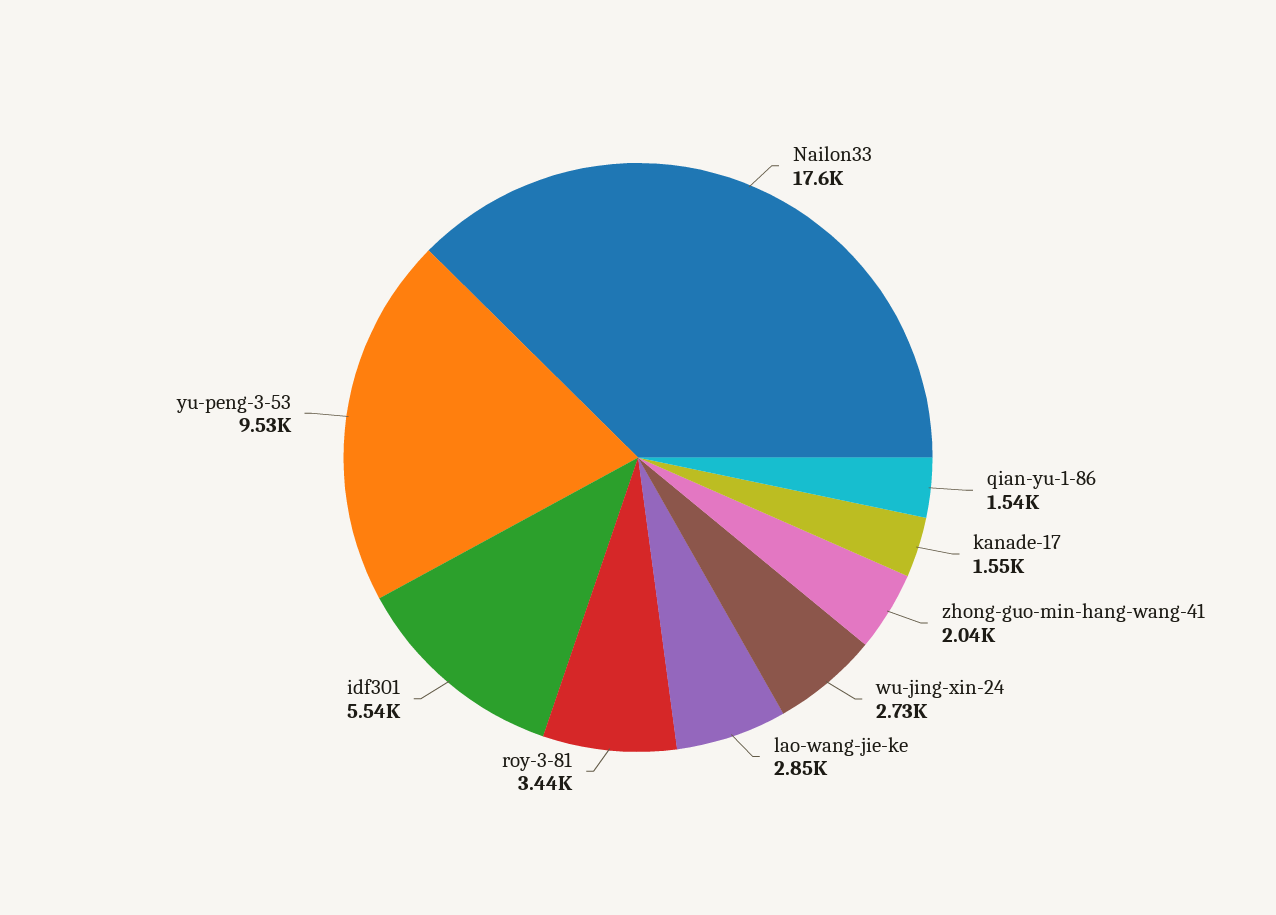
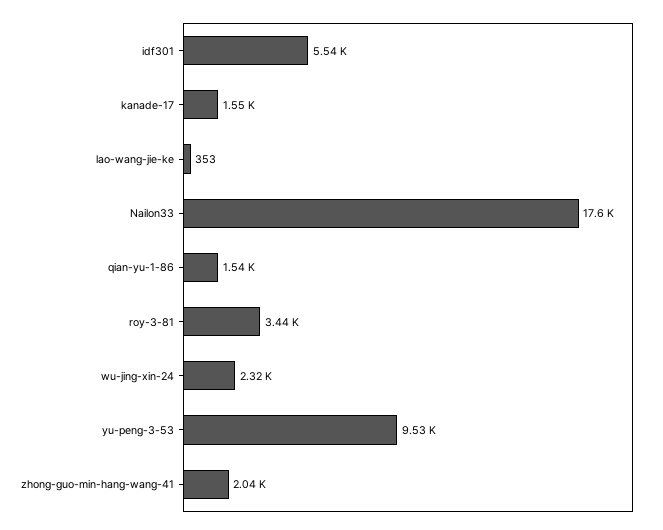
  {
    "Nailon33": 17600,
    "qian-yu-1-86": 1540,
    "kanade-17": 1550,
    "zhong-guo-min-hang-wang-41": 2040,
-   "wu-jing-xin-24": 2730,
+   "wu-jing-xin-24": 2320,
-   "lao-wang-jie-ke": 2850,
+   "lao-wang-jie-ke": 353,
    "roy-3-81": 3440,
    "idf301": 5540,
    "yu-peng-3-53": 9530
  }

